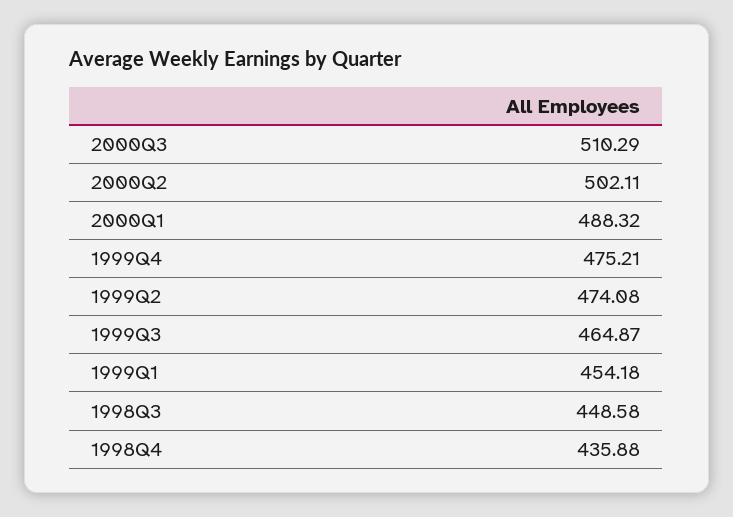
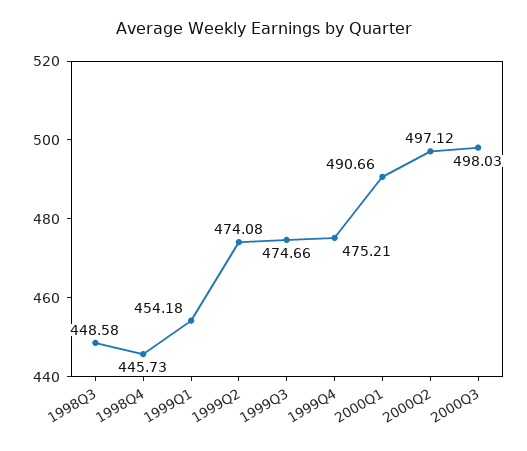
  {
-   "2000Q3": 510.29,
+   "2000Q3": 498.03,
-   "2000Q2": 502.11,
+   "2000Q2": 497.12,
-   "2000Q1": 488.32,
+   "2000Q1": 490.66,
    "1999Q4": 475.21,
    "1999Q2": 474.08,
-   "1999Q3": 464.87,
+   "1999Q3": 474.66,
    "1999Q1": 454.18,
    "1998Q3": 448.58,
-   "1998Q4": 435.88
+   "1998Q4": 445.73
  }

